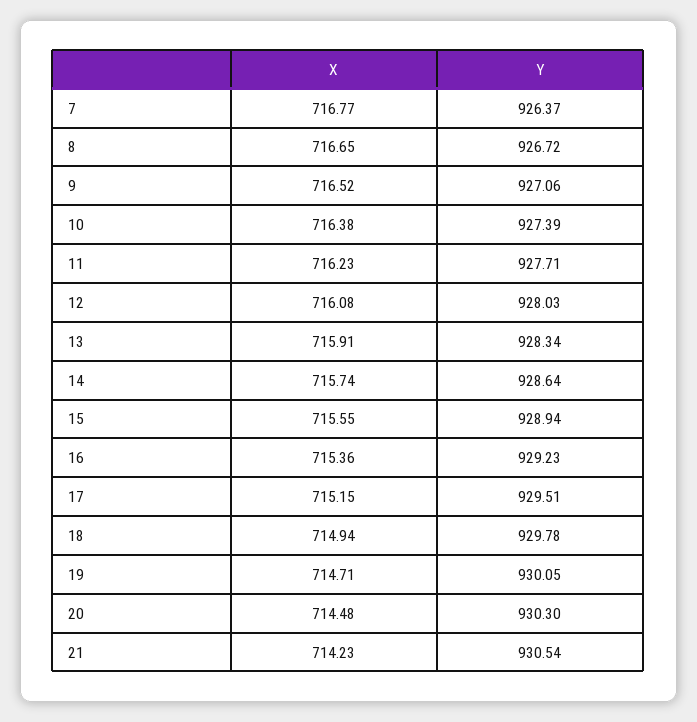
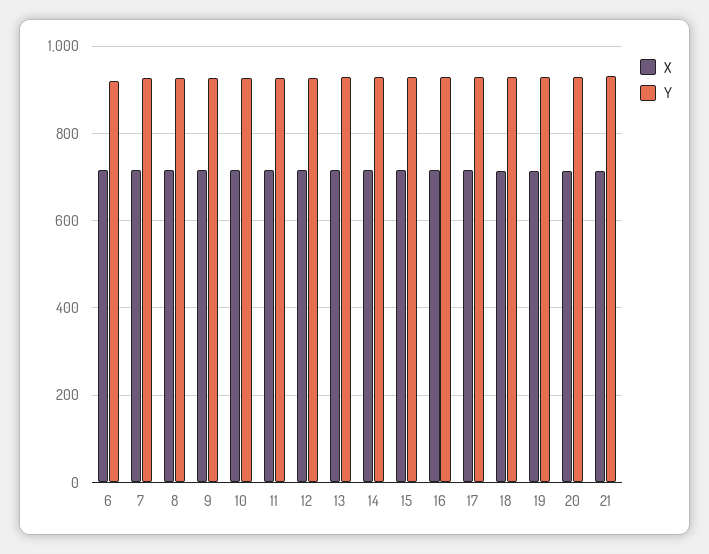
  {
    "X": {
      "7": 716.77,
      "8": 716.65,
      "9": 716.52,
      "10": 716.38,
      "11": 716.23,
      "12": 716.08,
      "13": 715.91,
      "14": 715.74,
      "15": 715.55,
      "16": 715.36,
      "17": 715.15,
      "18": 714.94,
      "19": 714.71,
      "20": 714.48,
-     "21": 714.23
+     "21": 714.23,
+     "6": 720
    },
    "Y": {
      "7": 926.37,
      "8": 926.72,
      "9": 927.06,
      "10": 927.39,
      "11": 927.71,
      "12": 928.03,
      "13": 928.34,
      "14": 928.64,
      "15": 928.94,
      "16": 929.23,
      "17": 929.51,
      "18": 929.78,
      "19": 930.05,
      "20": 930.3,
-     "21": 930.54
+     "21": 930.54,
+     "6": 920
    }
  }

